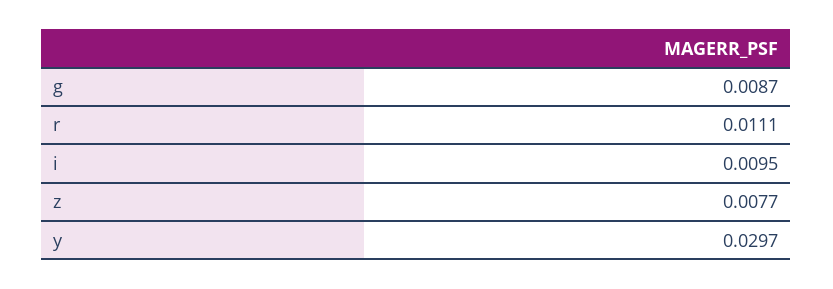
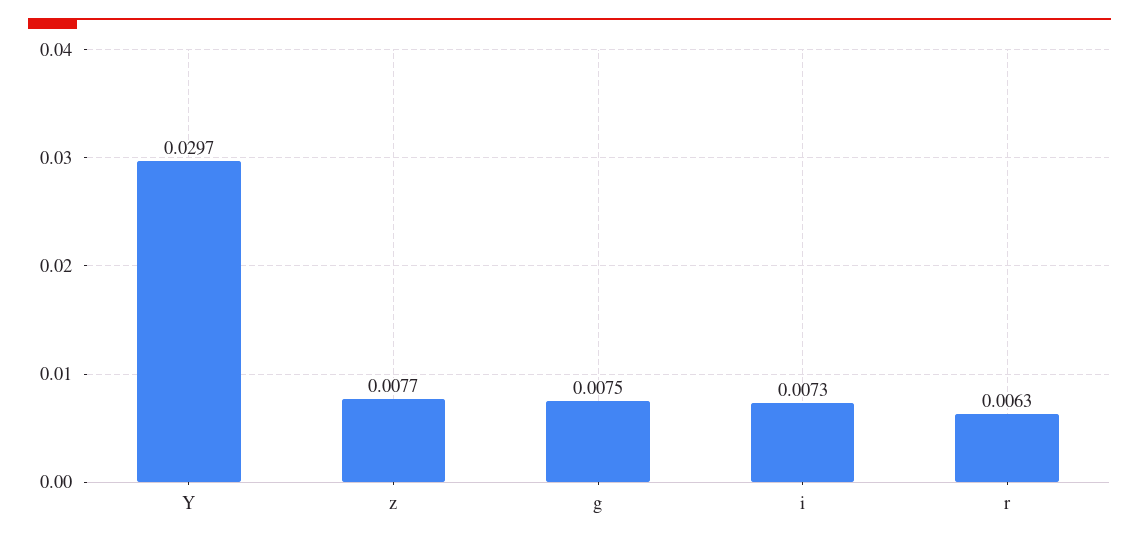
  {
-   "g": 0.0087,
+   "g": 0.0075,
-   "r": 0.0111,
+   "r": 0.0063,
-   "i": 0.0095,
+   "i": 0.0073,
    "z": 0.0077,
    "y": 0.0297
  }

